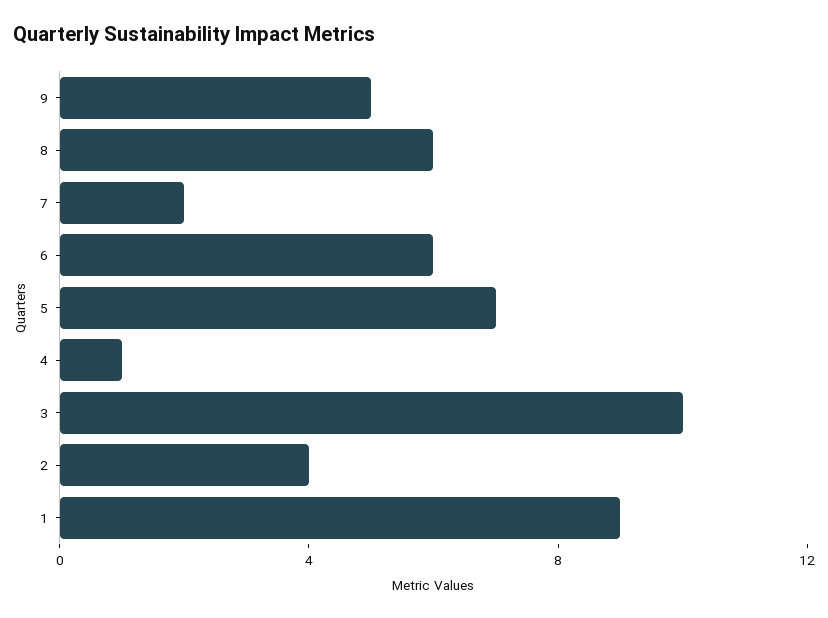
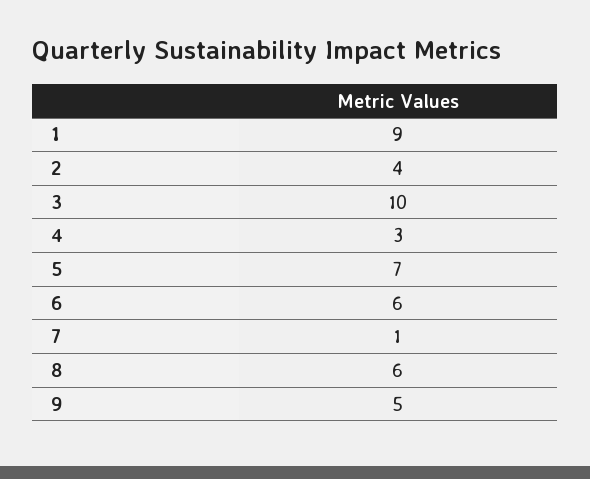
  {
    "9": 5,
    "8": 6,
-   "7": 2,
+   "7": 1,
    "6": 6,
    "5": 7,
-   "4": 1,
+   "4": 3,
    "3": 10,
    "2": 4,
    "1": 9
  }

